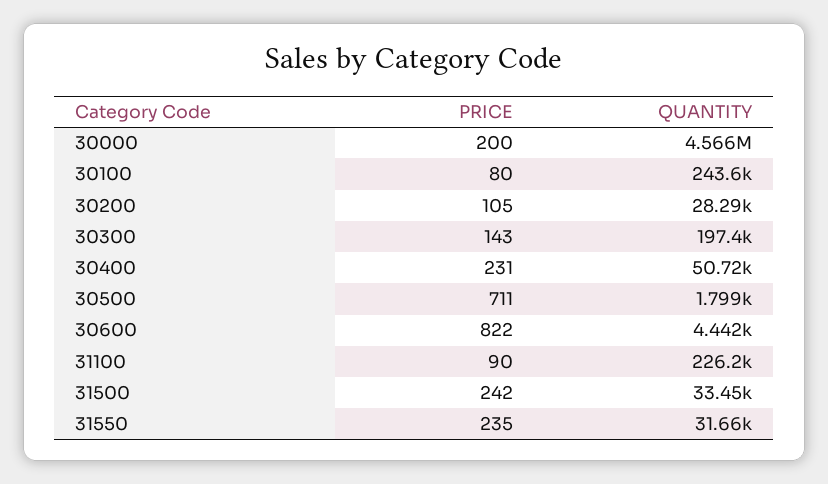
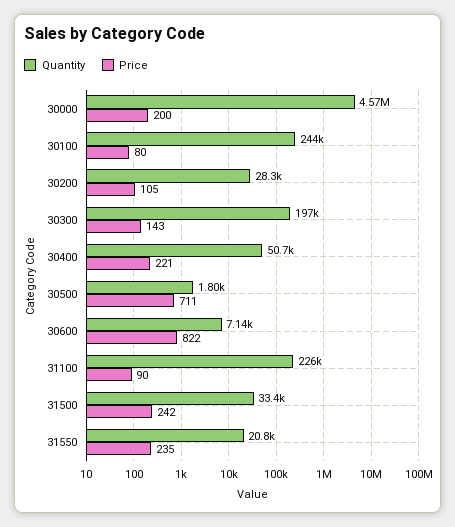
  {
    "PRICE": {
      "30000": 200,
      "30100": 80,
      "30200": 105,
      "30300": 143,
-     "30400": 231,
+     "30400": 221,
      "30500": 711,
      "30600": 822,
      "31100": 90,
      "31500": 242,
      "31550": 235
    },
    "QUANTITY": {
      "30000": 4566000,
      "30100": 243600,
      "30200": 28290,
      "30300": 197400,
      "30400": 50720,
      "30500": 1799,
-     "30600": 4442,
+     "30600": 7140,
      "31100": 226200,
      "31500": 33450,
-     "31550": 31660
+     "31550": 20800
    }
  }

